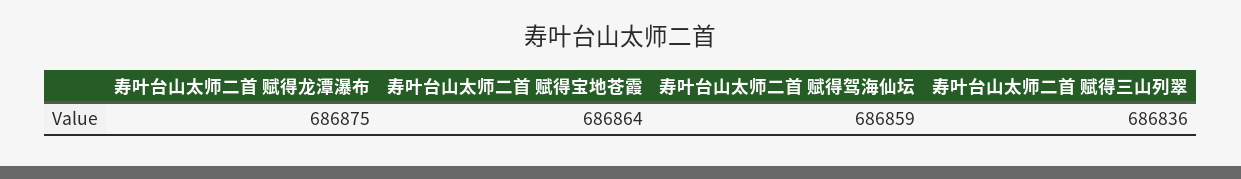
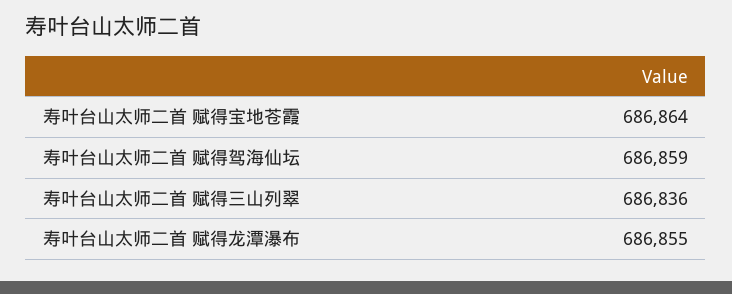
  {
-   "寿叶台山太师二首 赋得龙潭瀑布": 686875,
+   "寿叶台山太师二首 赋得龙潭瀑布": 686855,
    "寿叶台山太师二首 赋得宝地苍霞": 686864,
    "寿叶台山太师二首 赋得驾海仙坛": 686859,
    "寿叶台山太师二首 赋得三山列翠": 686836
  }

